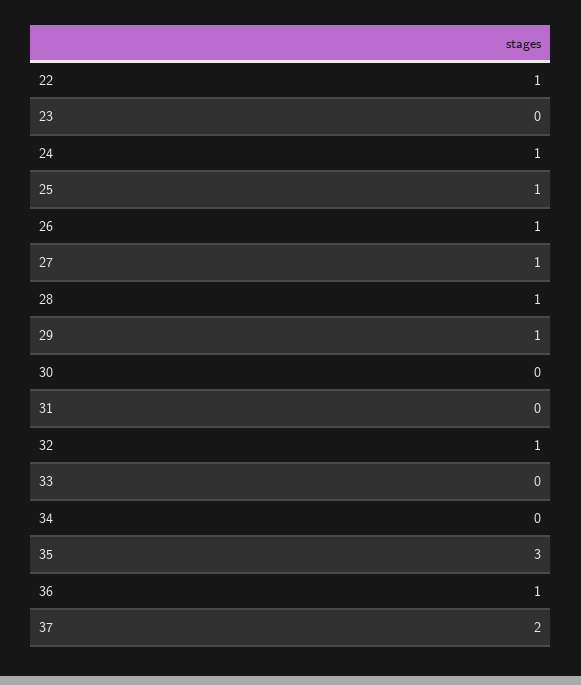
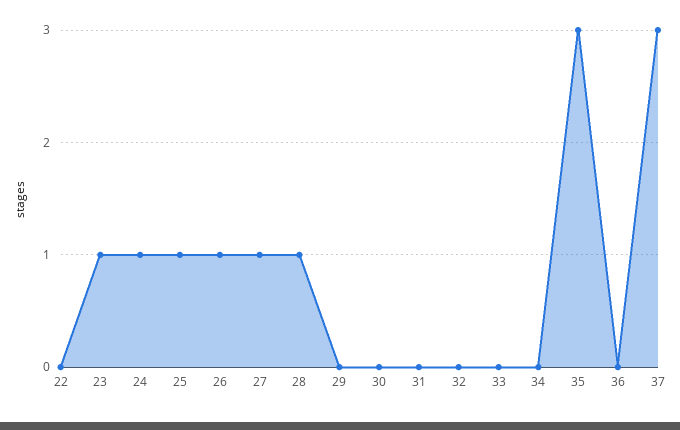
  {
-   "22": 1,
+   "22": 0,
-   "23": 0,
+   "23": 1,
    "24": 1,
    "25": 1,
    "26": 1,
    "27": 1,
    "28": 1,
-   "29": 1,
+   "29": 0,
    "30": 0,
    "31": 0,
-   "32": 1,
+   "32": 0,
    "33": 0,
    "34": 0,
    "35": 3,
-   "36": 1,
+   "36": 0,
-   "37": 2
+   "37": 3
  }

